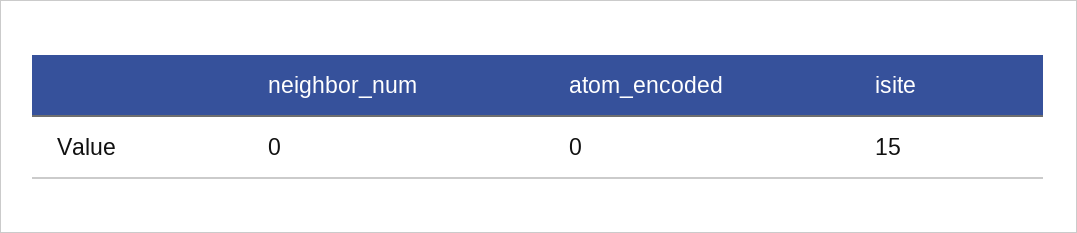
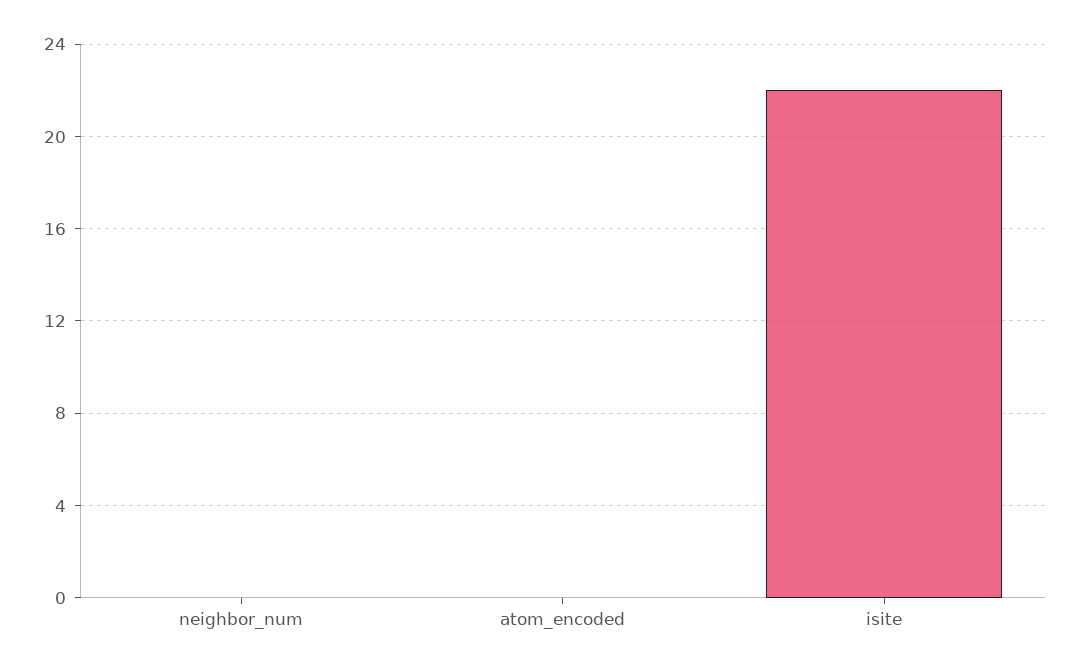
  {
    "neighbor_num": 0,
    "atom_encoded": 0,
-   "isite": 15
+   "isite": 22
  }

